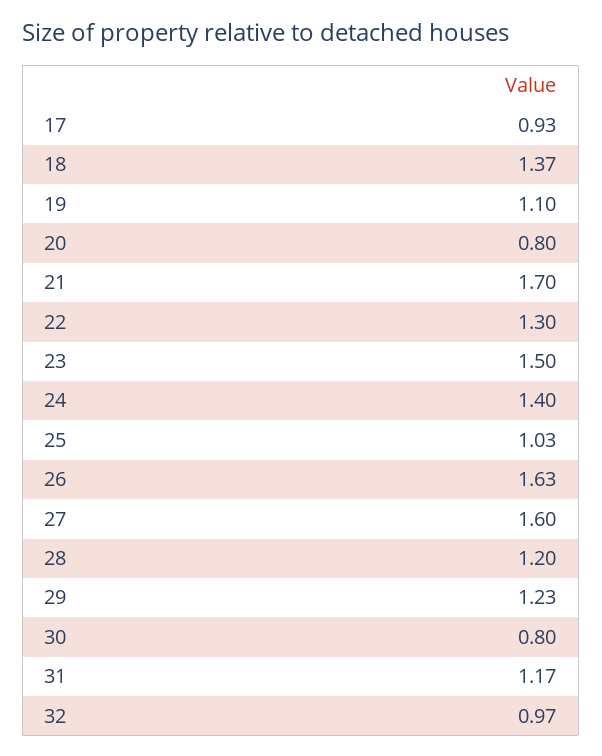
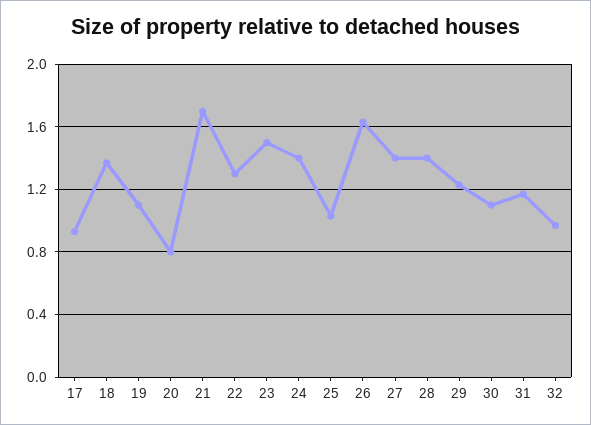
  {
    "17": 0.93,
    "18": 1.37,
    "19": 1.1,
    "20": 0.8,
    "21": 1.7,
    "22": 1.3,
    "23": 1.5,
    "24": 1.4,
    "25": 1.03,
    "26": 1.63,
-   "27": 1.6,
+   "27": 1.4,
-   "28": 1.2,
+   "28": 1.4,
    "29": 1.23,
-   "30": 0.8,
+   "30": 1.1,
    "31": 1.17,
    "32": 0.97
  }

